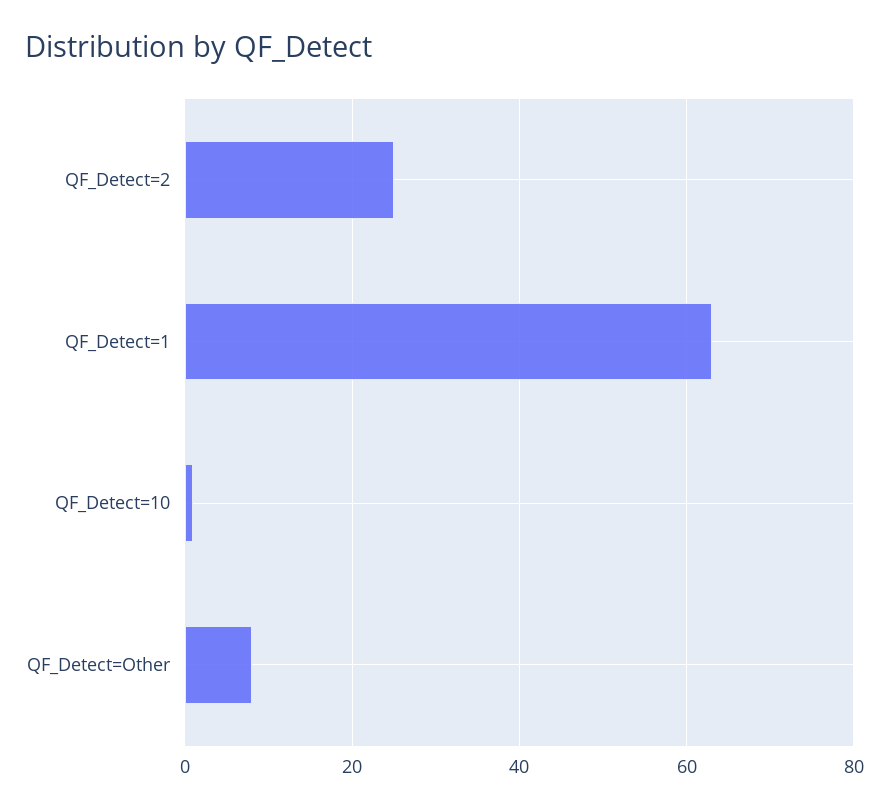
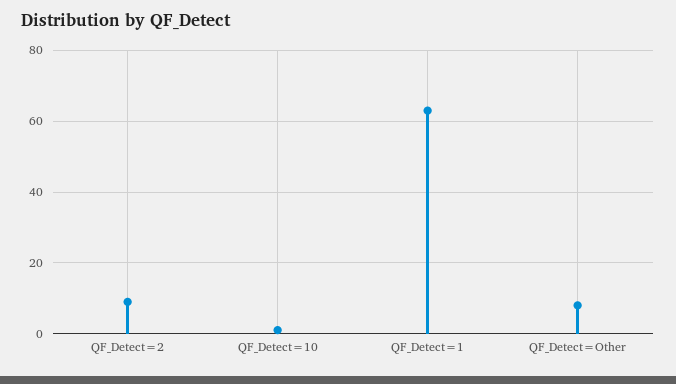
  {
-   "QF_Detect=2": 25,
+   "QF_Detect=2": 10,
    "QF_Detect=1": 65,
    "QF_Detect=10": 0,
    "QF_Detect=Other": 10
  }

